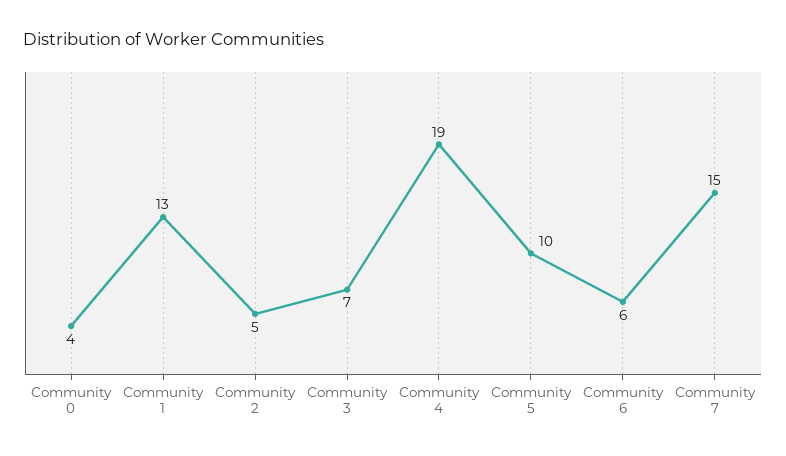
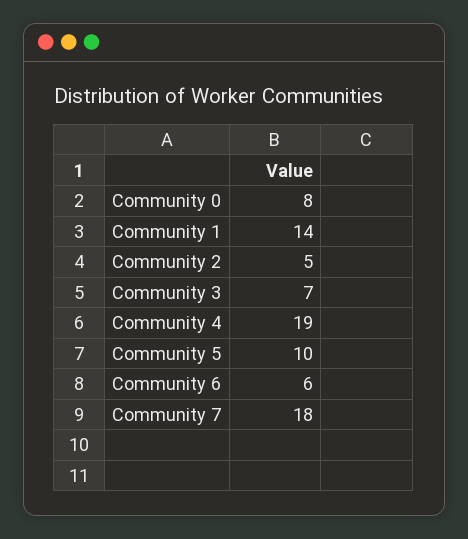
  {
-   "Community 0": 4,
+   "Community 0": 8,
-   "Community 1": 13,
+   "Community 1": 14,
    "Community 2": 5,
    "Community 3": 7,
    "Community 4": 19,
    "Community 5": 10,
    "Community 6": 6,
-   "Community 7": 15
+   "Community 7": 18
  }

